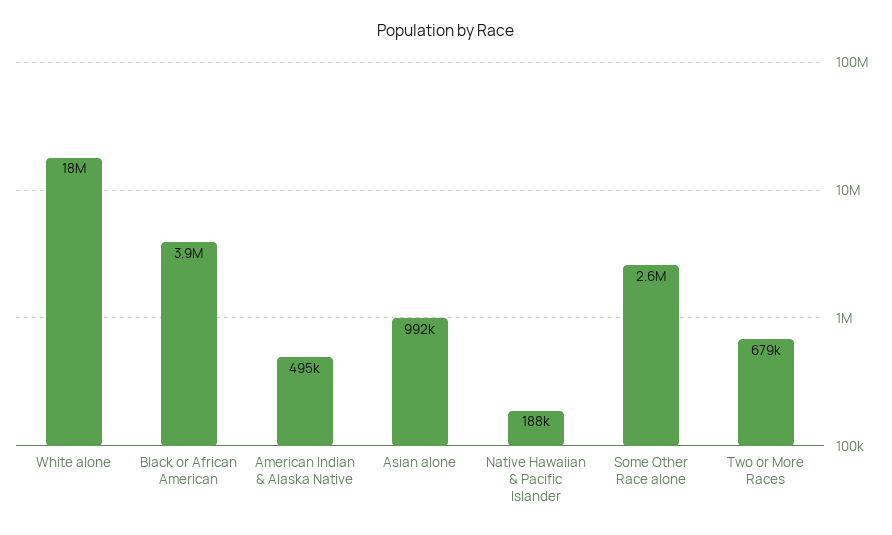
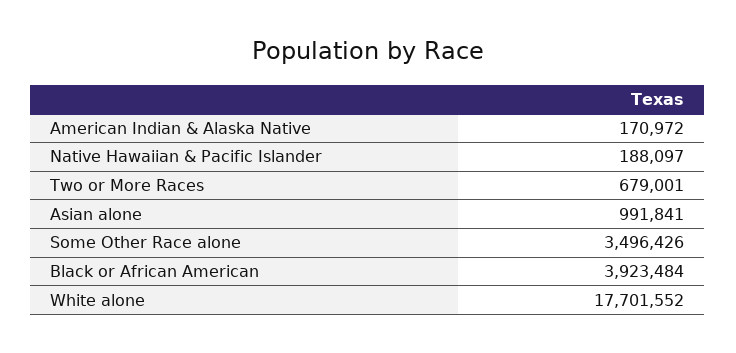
  {
    "White alone": 17701552,
    "Black or African American": 3923484,
-   "American Indian & Alaska Native": 495000,
+   "American Indian & Alaska Native": 170972,
    "Asian alone": 991841,
    "Native Hawaiian & Pacific Islander": 188097,
-   "Some Other Race alone": 2600000,
+   "Some Other Race alone": 3496426,
    "Two or More Races": 679001
  }

